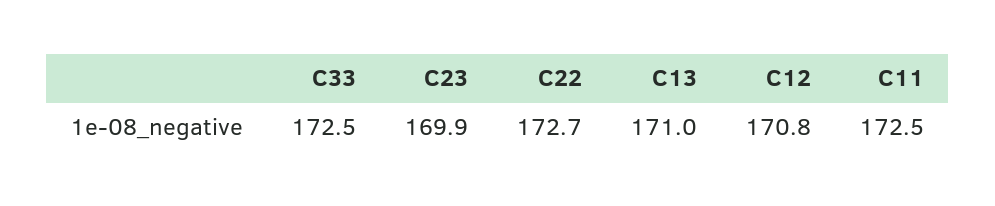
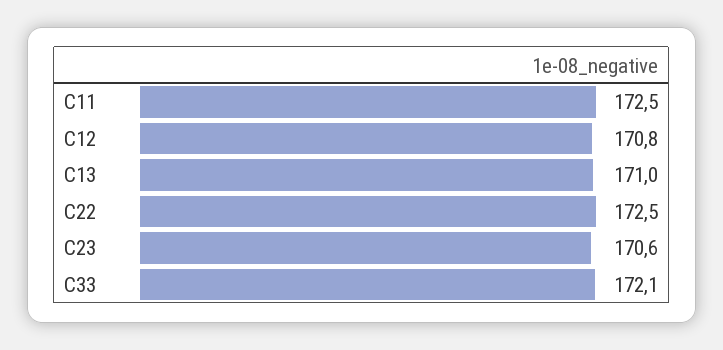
  {
-   "C33": 172.5,
+   "C33": 172.1,
-   "C23": 169.9,
+   "C23": 170.6,
-   "C22": 172.7,
+   "C22": 172.5,
    "C13": 171,
    "C12": 170.8,
    "C11": 172.5
  }

